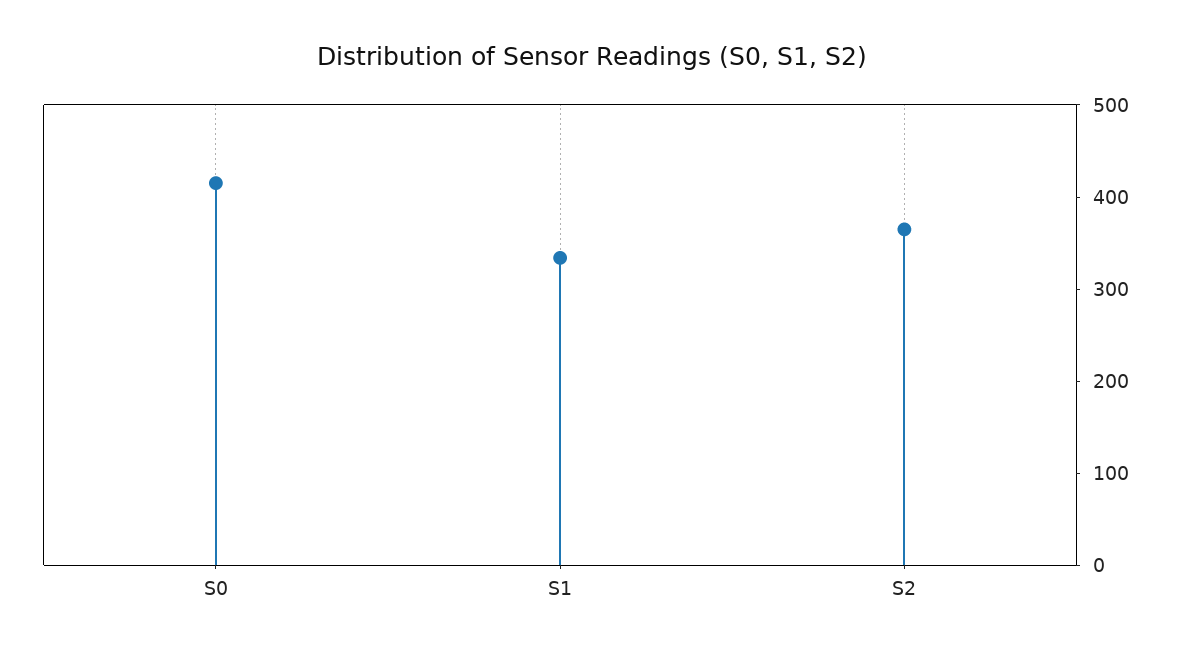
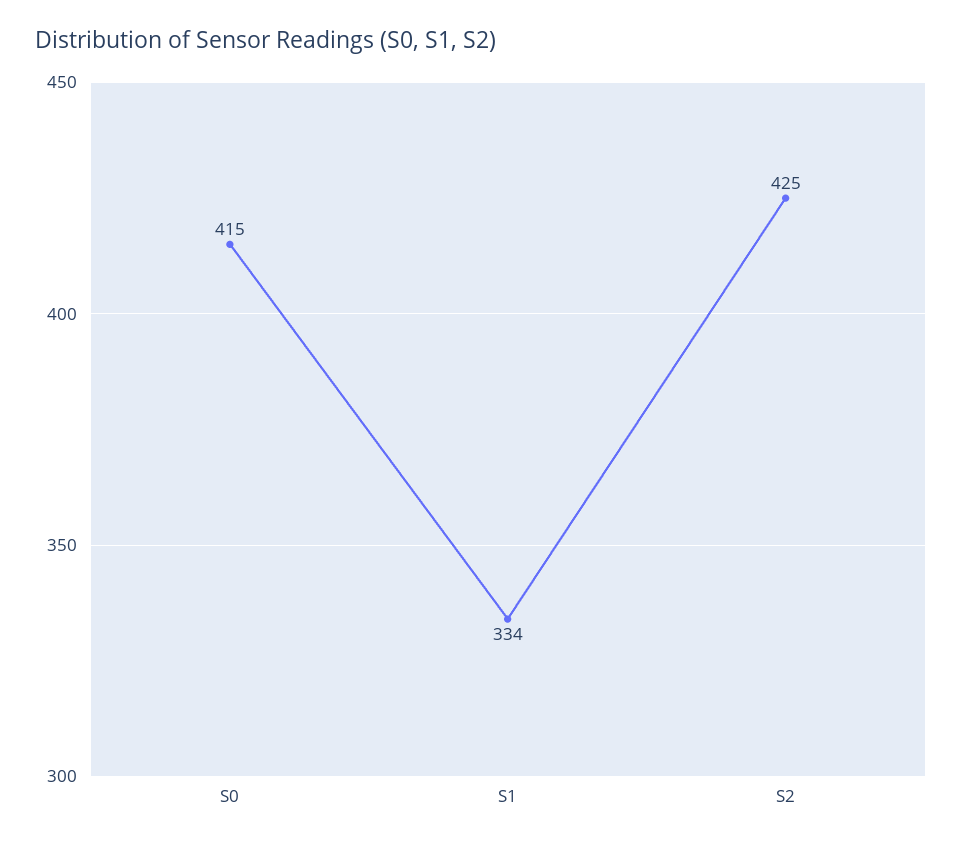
  {
    "S0": 415,
    "S1": 334,
-   "S2": 360
+   "S2": 425
  }

